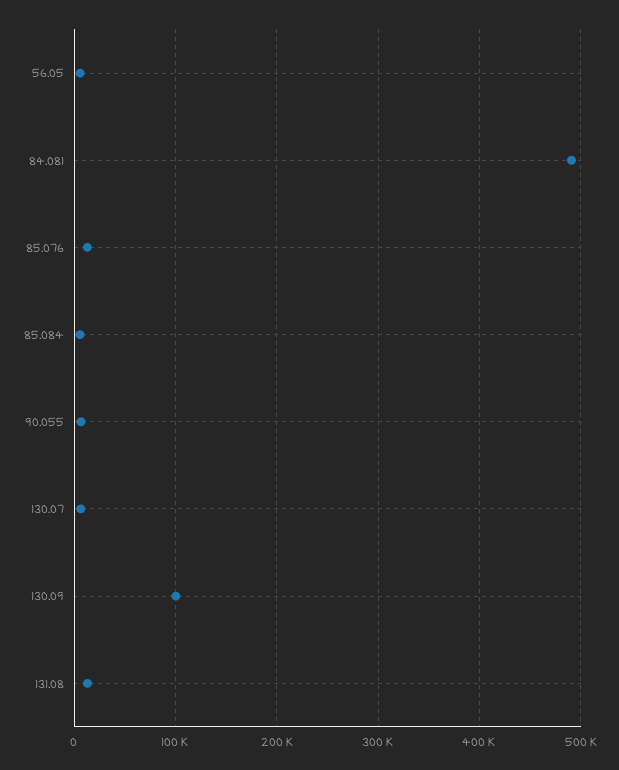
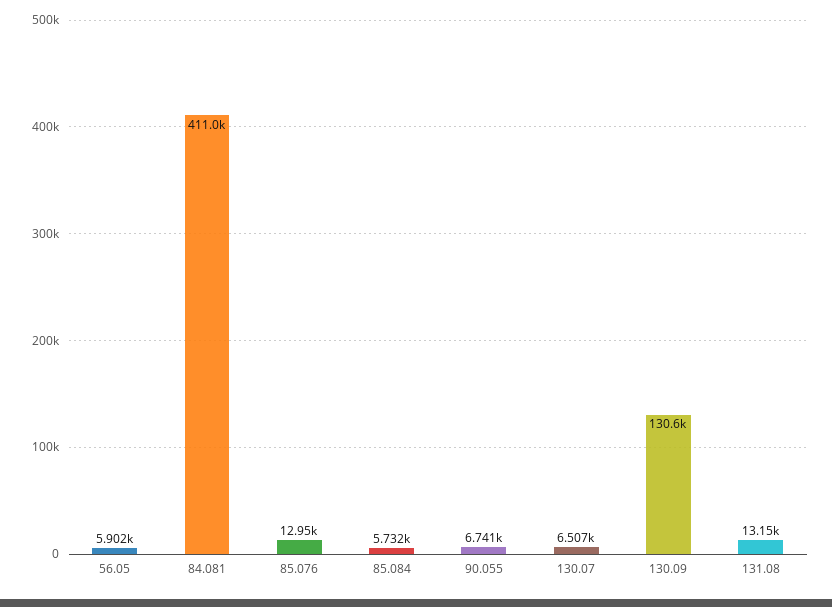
  {
    "56.05": 5902,
-   "84.081": 490000,
+   "84.081": 411000,
    "85.076": 12950,
    "85.084": 5732,
    "90.055": 6741,
    "130.07": 6507,
-   "130.09": 100000,
+   "130.09": 130600,
    "131.08": 13150
  }

